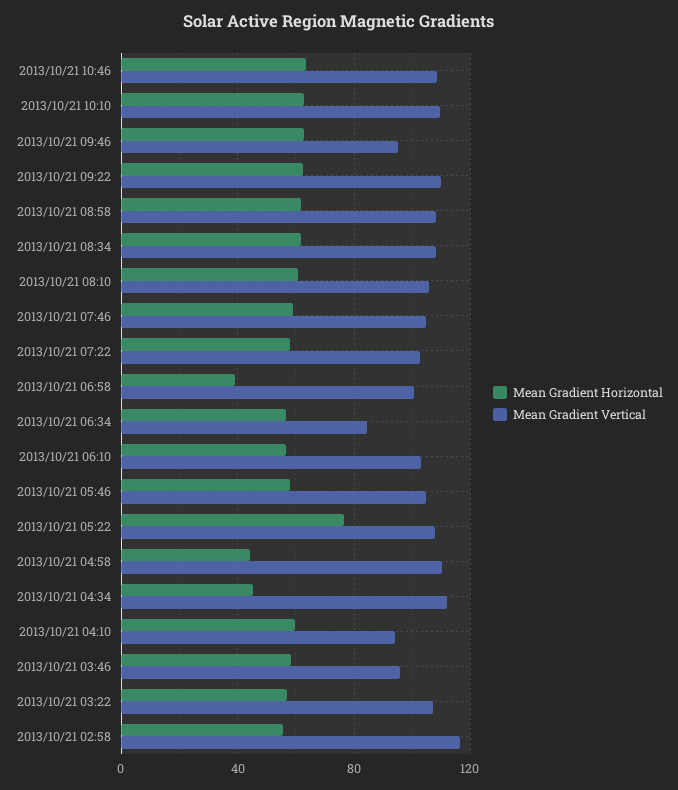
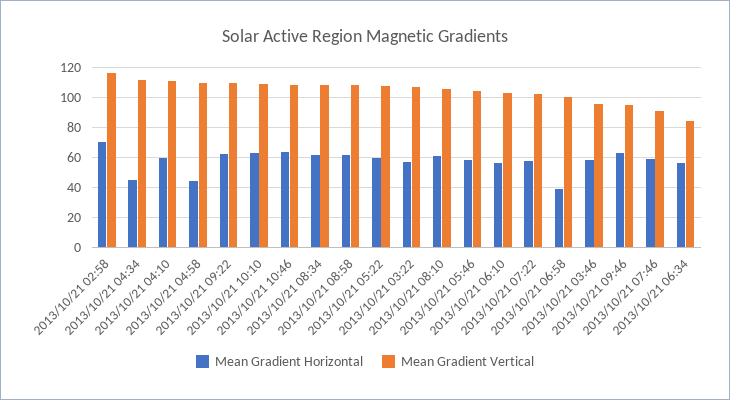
  {
    "Mean Gradient Horizontal": {
      "2013/10/21 10:46": 65,
      "2013/10/21 10:10": 65,
      "2013/10/21 09:46": 65,
      "2013/10/21 09:22": 60,
      "2013/10/21 08:58": 60,
      "2013/10/21 08:34": 60,
      "2013/10/21 08:10": 60,
      "2013/10/21 07:46": 60,
      "2013/10/21 07:22": 60,
      "2013/10/21 06:58": 40,
      "2013/10/21 06:34": 55,
      "2013/10/21 06:10": 55,
      "2013/10/21 05:46": 60,
-     "2013/10/21 05:22": 75,
+     "2013/10/21 05:22": 60,
      "2013/10/21 04:58": 45,
      "2013/10/21 04:34": 45,
      "2013/10/21 04:10": 60,
      "2013/10/21 03:46": 60,
      "2013/10/21 03:22": 55,
-     "2013/10/21 02:58": 55
+     "2013/10/21 02:58": 70
    },
    "Mean Gradient Vertical": {
      "2013/10/21 10:46": 110,
      "2013/10/21 10:10": 110,
      "2013/10/21 09:46": 95,
      "2013/10/21 09:22": 110,
      "2013/10/21 08:58": 110,
      "2013/10/21 08:34": 110,
      "2013/10/21 08:10": 105,
-     "2013/10/21 07:46": 105,
+     "2013/10/21 07:46": 90,
      "2013/10/21 07:22": 105,
      "2013/10/21 06:58": 100,
      "2013/10/21 06:34": 85,
      "2013/10/21 06:10": 105,
      "2013/10/21 05:46": 105,
      "2013/10/21 05:22": 110,
      "2013/10/21 04:58": 110,
      "2013/10/21 04:34": 110,
-     "2013/10/21 04:10": 95,
+     "2013/10/21 04:10": 110,
      "2013/10/21 03:46": 95,
      "2013/10/21 03:22": 105,
      "2013/10/21 02:58": 115
    }
  }

